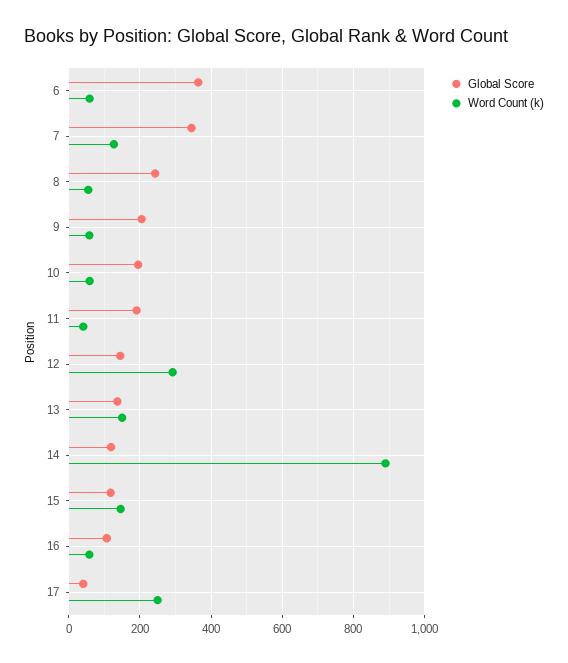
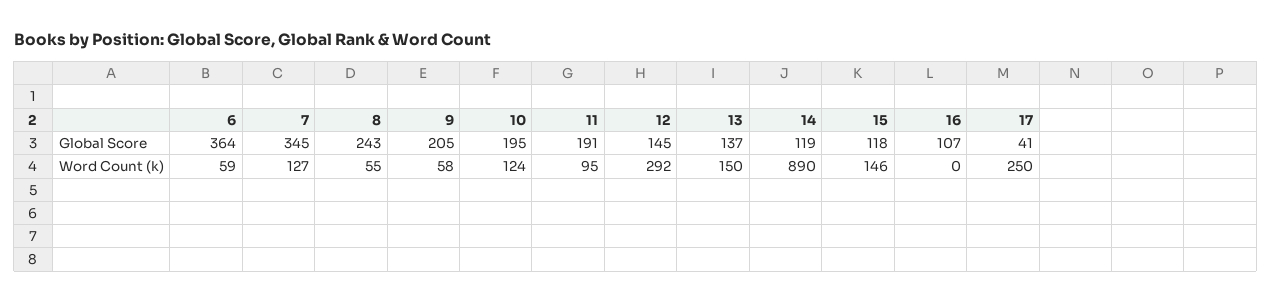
  {
    "Global Score": {
      "6": 364,
      "7": 345,
      "8": 243,
      "9": 205,
      "10": 195,
      "11": 191,
      "12": 145,
      "13": 137,
      "14": 119,
      "15": 118,
      "16": 107,
      "17": 41
    },
    "Word Count (k)": {
      "6": 59,
      "7": 127,
      "8": 55,
      "9": 58,
-     "10": 60,
+     "10": 124,
-     "11": 40,
+     "11": 95,
      "12": 292,
      "13": 150,
      "14": 890,
      "15": 146,
-     "16": 60,
+     "16": 0,
      "17": 250
    }
  }

